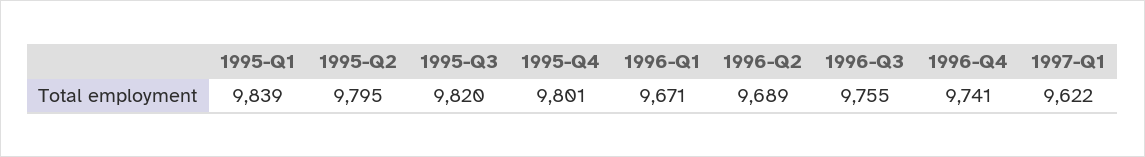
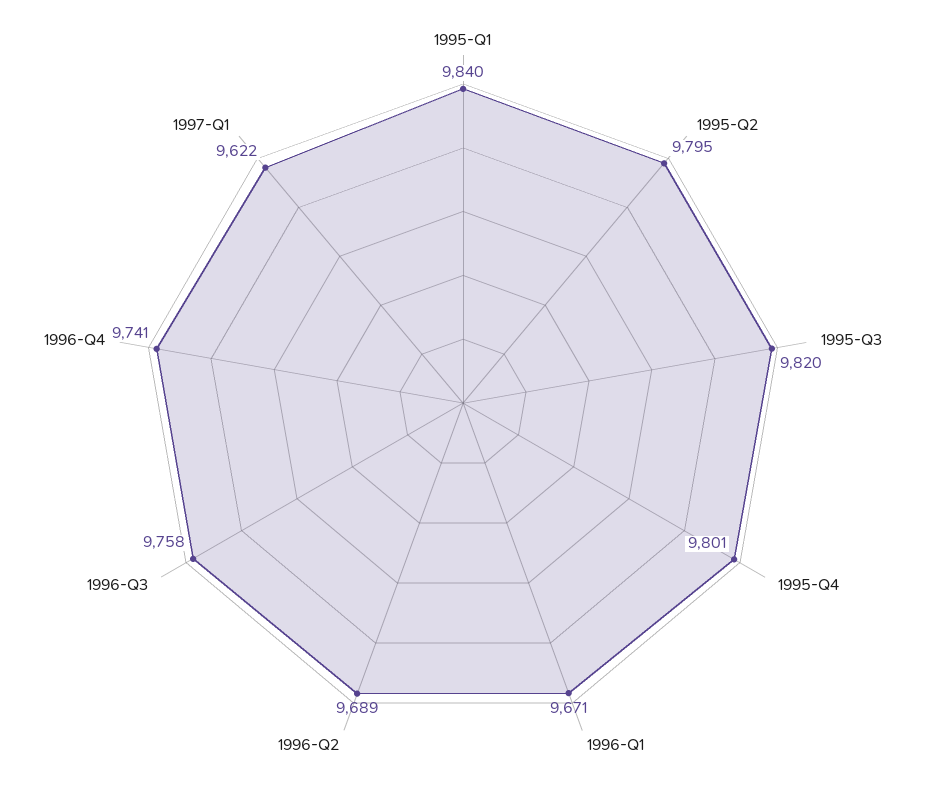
  {
-   "1995-Q1": 9839,
+   "1995-Q1": 9840,
    "1995-Q2": 9795,
    "1995-Q3": 9820,
    "1995-Q4": 9801,
    "1996-Q1": 9671,
    "1996-Q2": 9689,
-   "1996-Q3": 9755,
+   "1996-Q3": 9758,
    "1996-Q4": 9741,
    "1997-Q1": 9622
  }

